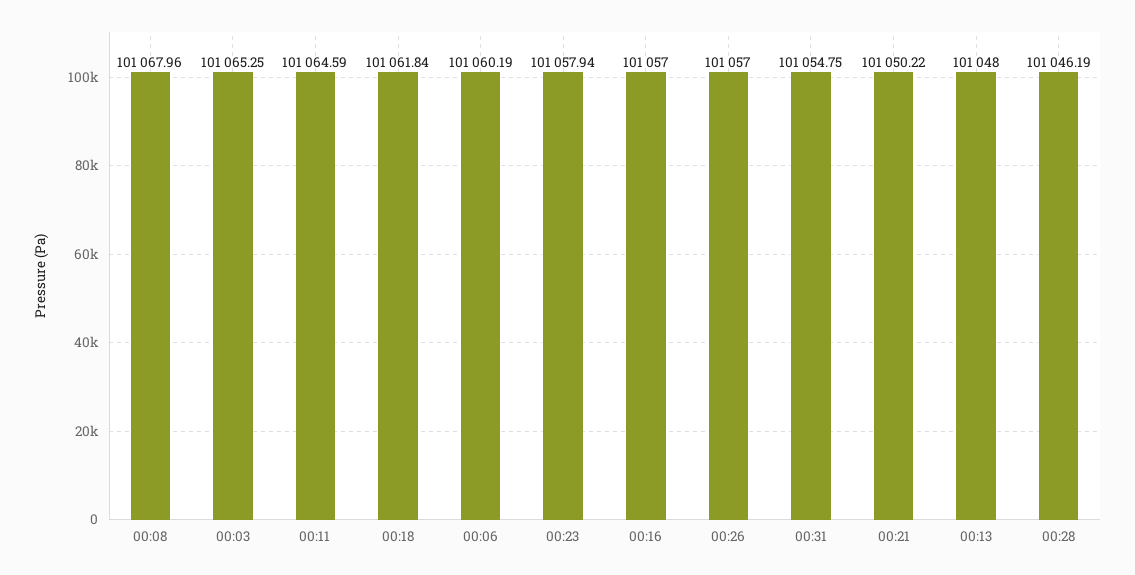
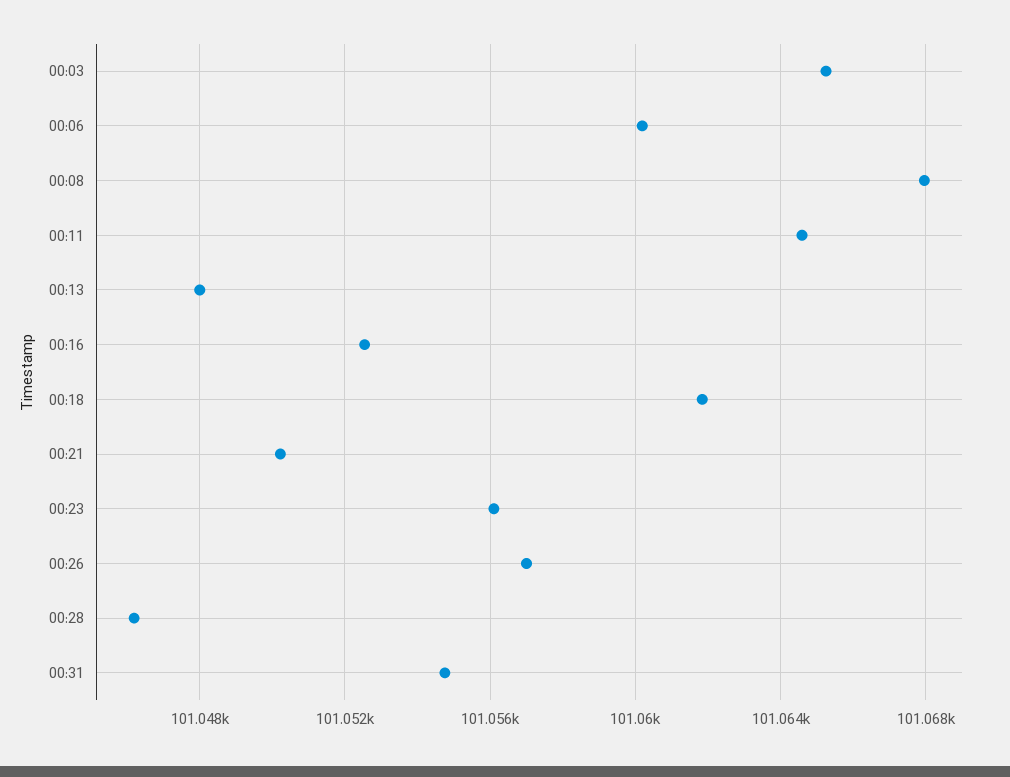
  {
    "00:08": 101067.96,
    "00:03": 101065.25,
    "00:11": 101064.59,
    "00:18": 101061.84,
    "00:06": 101060.19,
-   "00:23": 101057.94,
+   "00:23": 101056,
-   "00:16": 101057,
+   "00:16": 101052.5,
    "00:26": 101057,
    "00:31": 101054.75,
    "00:21": 101050.22,
    "00:13": 101048,
    "00:28": 101046.19
  }

